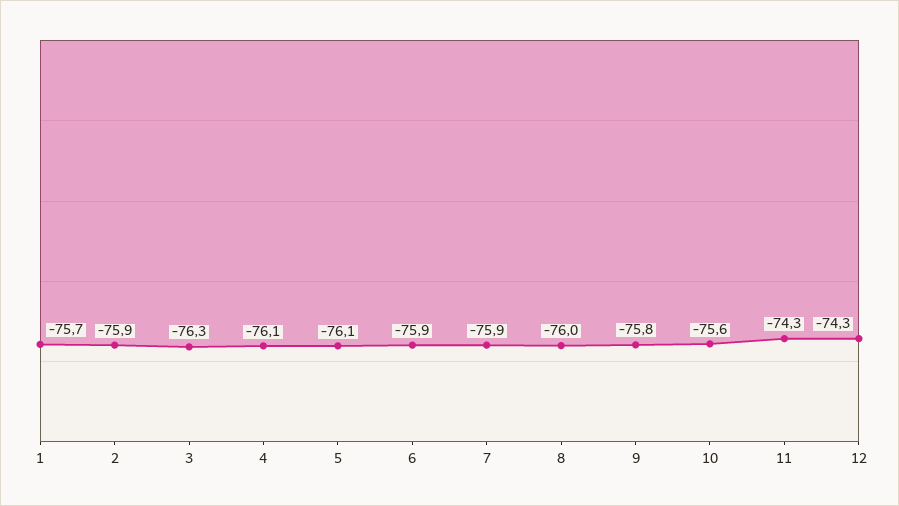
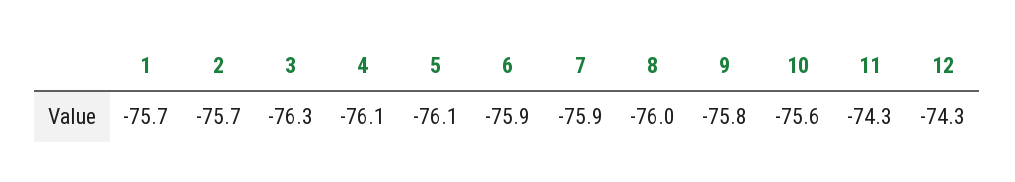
  {
    "1": -75.7,
-   "2": -75.9,
+   "2": -75.7,
    "3": -76.3,
    "4": -76.1,
    "5": -76.1,
    "6": -75.9,
    "7": -75.9,
    "8": -76,
    "9": -75.8,
    "10": -75.6,
    "11": -74.3,
    "12": -74.3
  }

